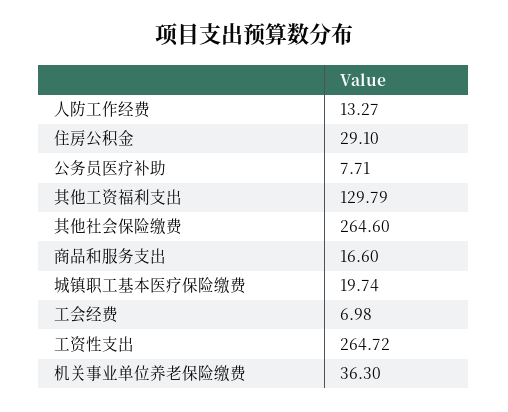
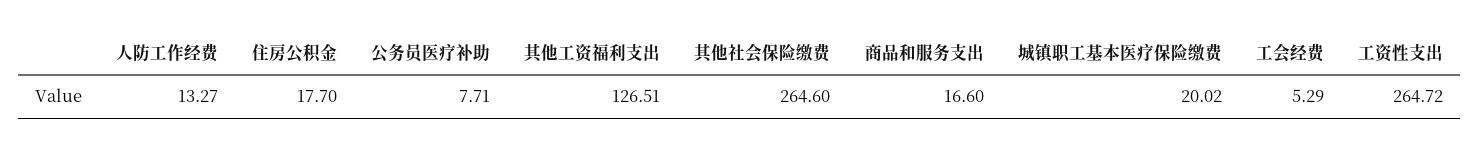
  {
    "人防工作经费": 13.27,
-   "住房公积金": 29.1,
+   "住房公积金": 17.7,
    "公务员医疗补助": 7.71,
-   "其他工资福利支出": 129.79,
+   "其他工资福利支出": 126.51,
    "其他社会保险缴费": 264.6,
    "商品和服务支出": 16.6,
-   "城镇职工基本医疗保险缴费": 19.74,
+   "城镇职工基本医疗保险缴费": 20.02,
-   "工会经费": 6.98,
+   "工会经费": 5.29,
-   "工资性支出": 264.72,
+   "工资性支出": 264.72
-   "机关事业单位养老保险缴费": 36.3
  }

